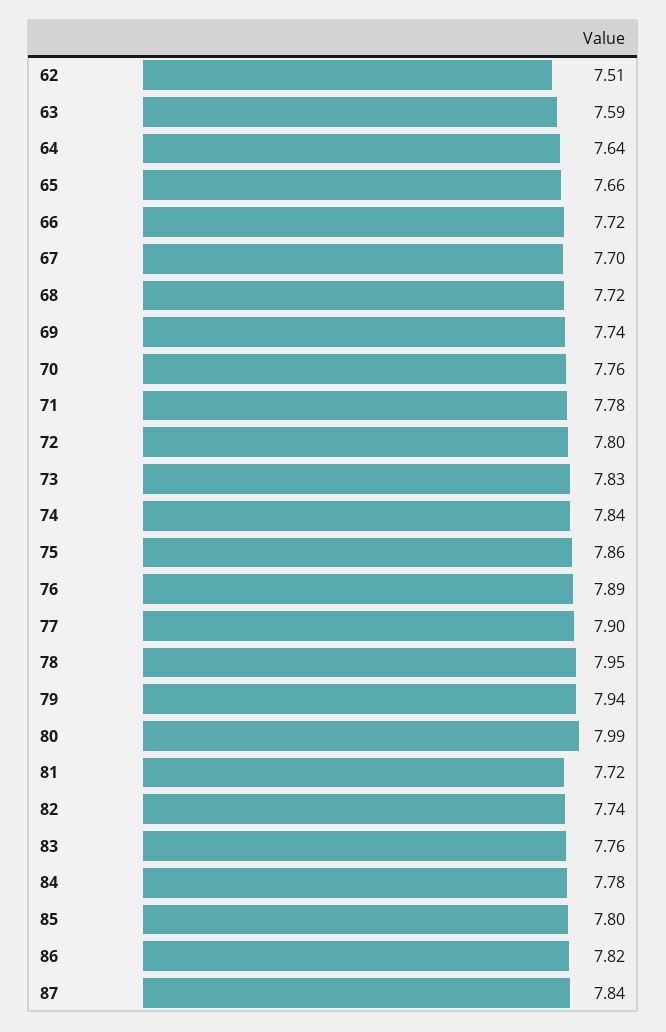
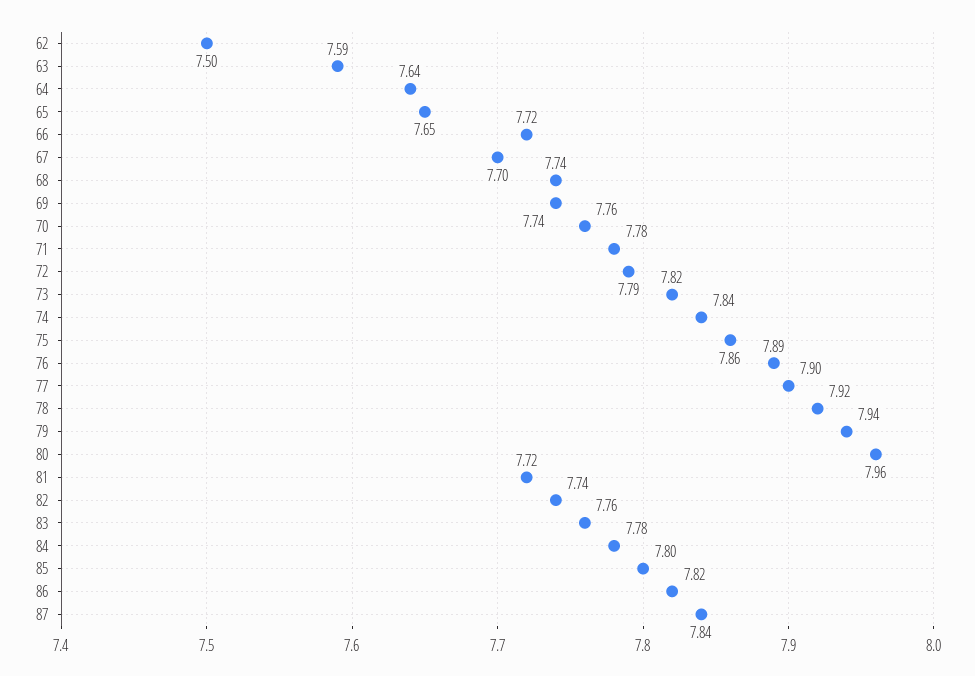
  {
-   "62": 7.51,
+   "62": 7.5,
    "63": 7.59,
    "64": 7.64,
-   "65": 7.66,
+   "65": 7.65,
    "66": 7.72,
    "67": 7.7,
-   "68": 7.72,
+   "68": 7.74,
    "69": 7.74,
    "70": 7.76,
    "71": 7.78,
-   "72": 7.8,
+   "72": 7.79,
-   "73": 7.83,
+   "73": 7.82,
    "74": 7.84,
    "75": 7.86,
    "76": 7.89,
    "77": 7.9,
-   "78": 7.95,
+   "78": 7.92,
    "79": 7.94,
-   "80": 7.99,
+   "80": 7.96,
    "81": 7.72,
    "82": 7.74,
    "83": 7.76,
    "84": 7.78,
    "85": 7.8,
    "86": 7.82,
    "87": 7.84
  }

